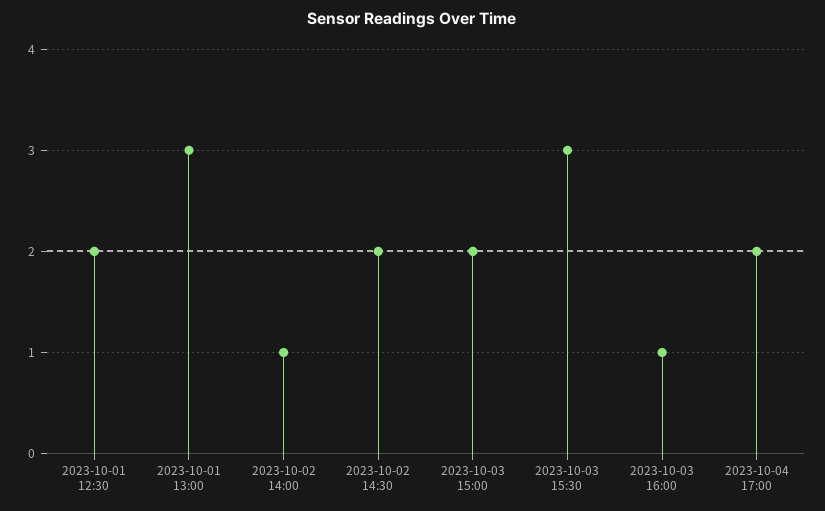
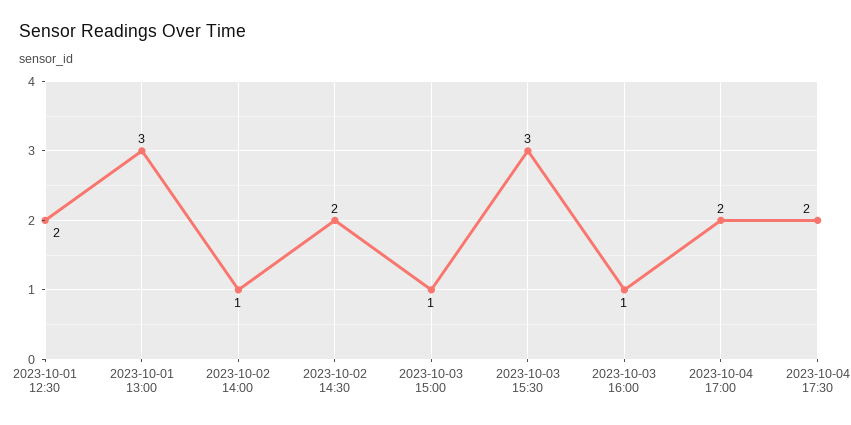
  {
    "2023-10-01 12:30": 2,
    "2023-10-01 13:00": 3,
    "2023-10-02 14:00": 1,
    "2023-10-02 14:30": 2,
-   "2023-10-03 15:00": 2,
+   "2023-10-03 15:00": 1,
    "2023-10-03 15:30": 3,
    "2023-10-03 16:00": 1,
-   "2023-10-04 17:00": 2
+   "2023-10-04 17:00": 2,
+   "2023-10-04 17:30": 2
  }

